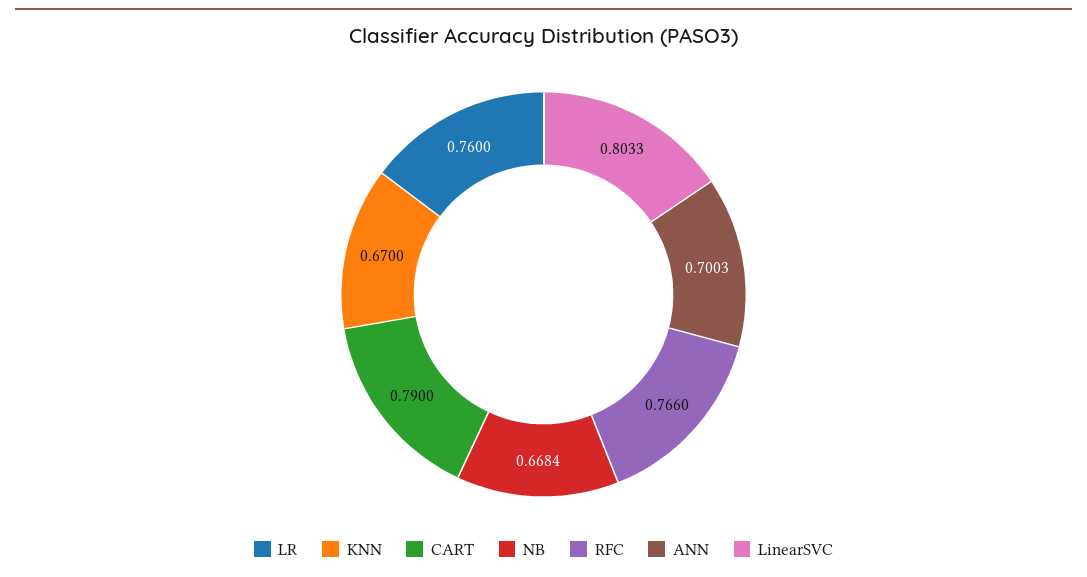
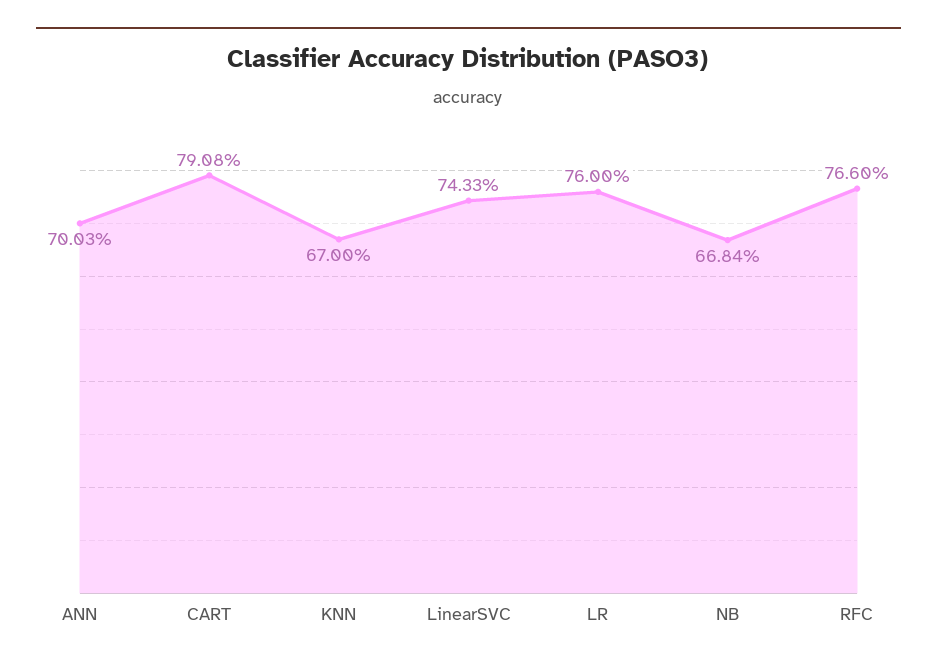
  {
    "LR": 0.76,
    "KNN": 0.67,
-   "CART": 0.79,
+   "CART": 0.7908,
    "NB": 0.6684,
    "RFC": 0.766,
    "ANN": 0.7003,
-   "LinearSVC": 0.8033
+   "LinearSVC": 0.7433
  }

